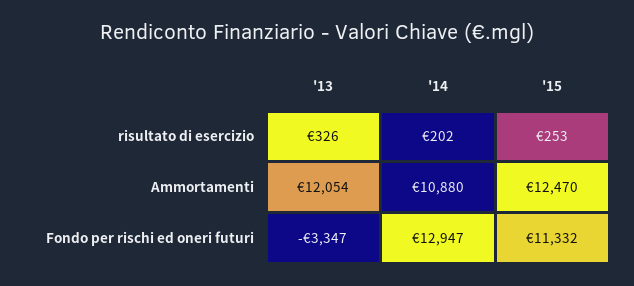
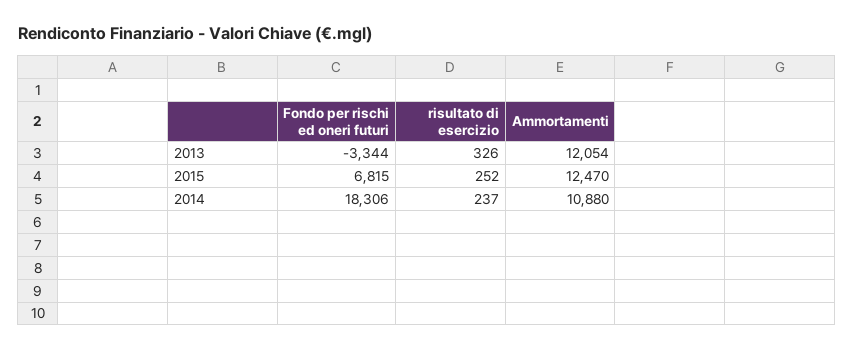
  {
    "'13": {
      "risultato di esercizio": 326,
      "Ammortamenti": 12054,
-     "Fondo per rischi ed oneri futuri": -3347
+     "Fondo per rischi ed oneri futuri": -3344
    },
    "'14": {
-     "risultato di esercizio": 202,
+     "risultato di esercizio": 237,
      "Ammortamenti": 10880,
-     "Fondo per rischi ed oneri futuri": 12947
+     "Fondo per rischi ed oneri futuri": 18306
    },
    "'15": {
-     "risultato di esercizio": 253,
+     "risultato di esercizio": 252,
      "Ammortamenti": 12470,
-     "Fondo per rischi ed oneri futuri": 11332
+     "Fondo per rischi ed oneri futuri": 6815
    }
  }

